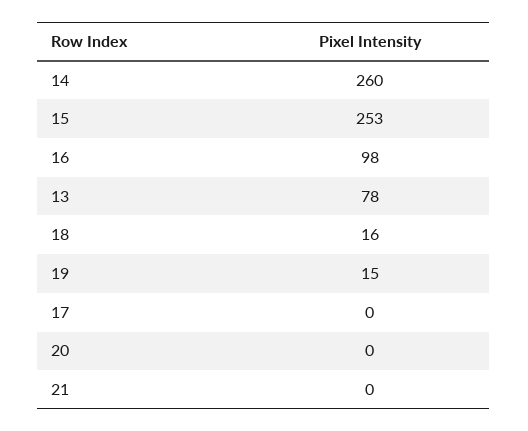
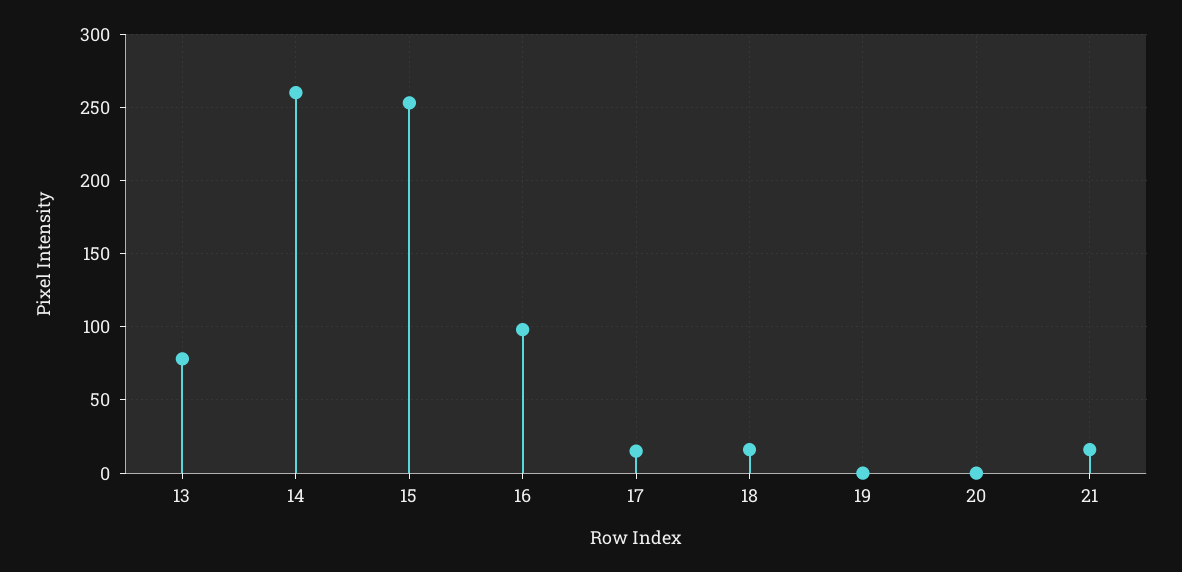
  {
    "14": 260,
    "15": 253,
    "16": 98,
    "13": 78,
    "18": 16,
-   "19": 15,
+   "19": 0,
-   "17": 0,
+   "17": 15,
    "20": 0,
-   "21": 0
+   "21": 15
  }

